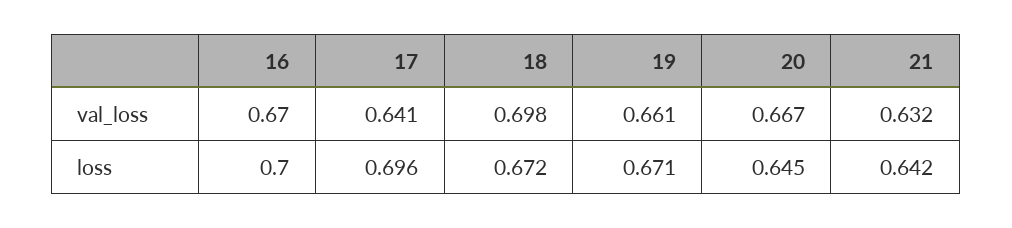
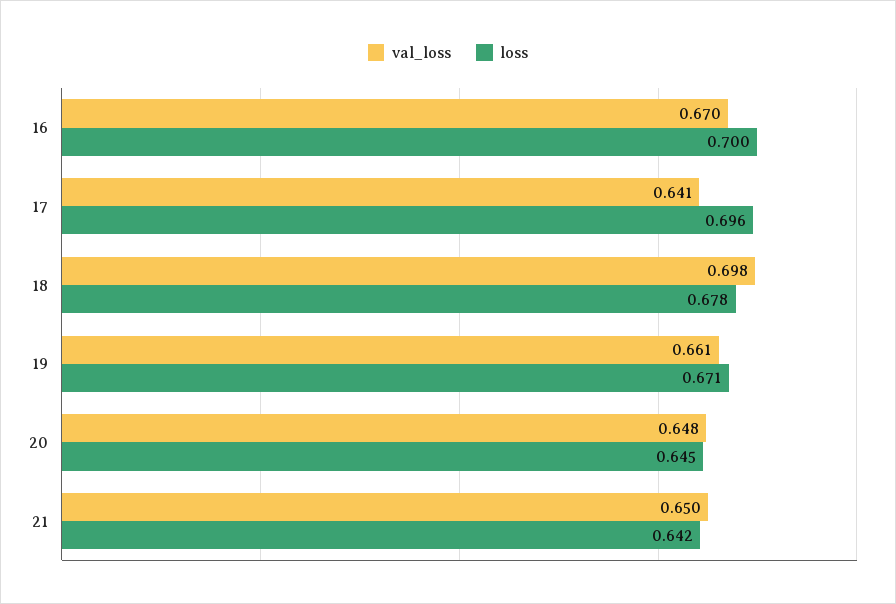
  {
    "val_loss": {
      "16": 0.67,
      "17": 0.641,
      "18": 0.698,
      "19": 0.661,
-     "20": 0.667,
+     "20": 0.648,
-     "21": 0.632
+     "21": 0.65
    },
    "loss": {
      "16": 0.7,
      "17": 0.696,
-     "18": 0.672,
+     "18": 0.678,
      "19": 0.671,
      "20": 0.645,
      "21": 0.642
    }
  }

